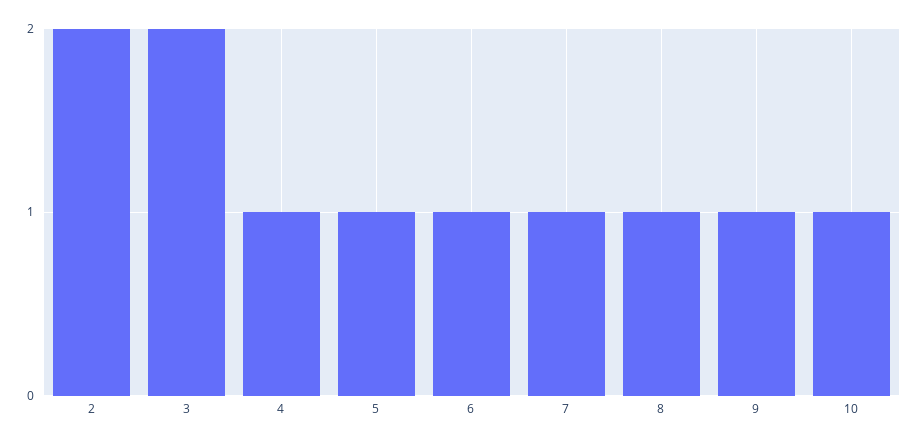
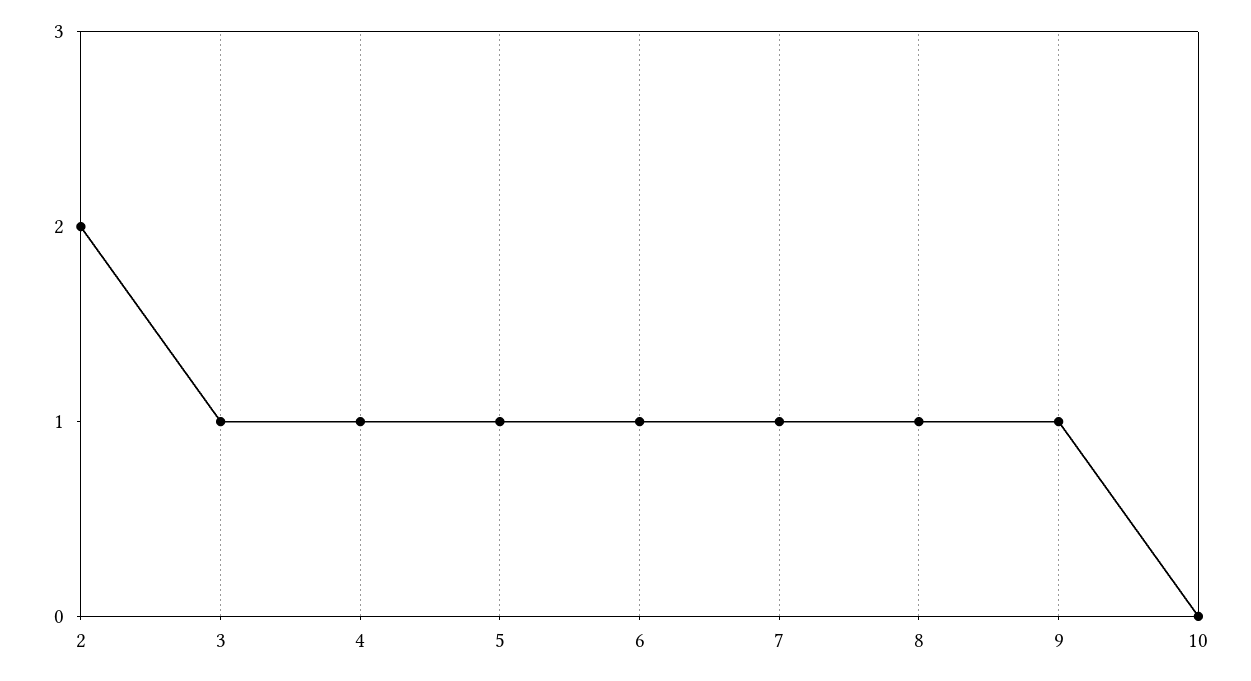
  {
    "2": 2,
-   "3": 2,
+   "3": 1,
    "4": 1,
    "5": 1,
    "6": 1,
    "7": 1,
    "8": 1,
    "9": 1,
-   "10": 1
+   "10": 0
  }

